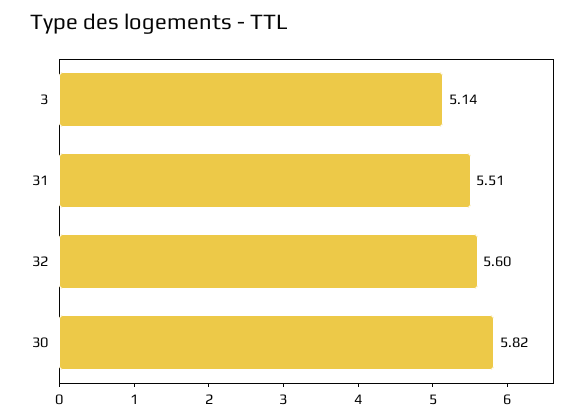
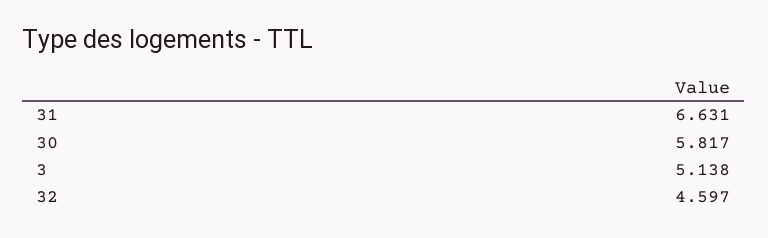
  {
    "3": 5.138,
-   "31": 5.51,
+   "31": 6.631,
-   "32": 5.6,
+   "32": 4.597,
    "30": 5.817
  }

